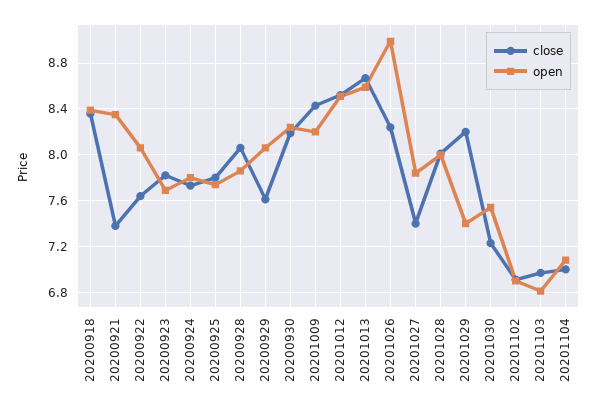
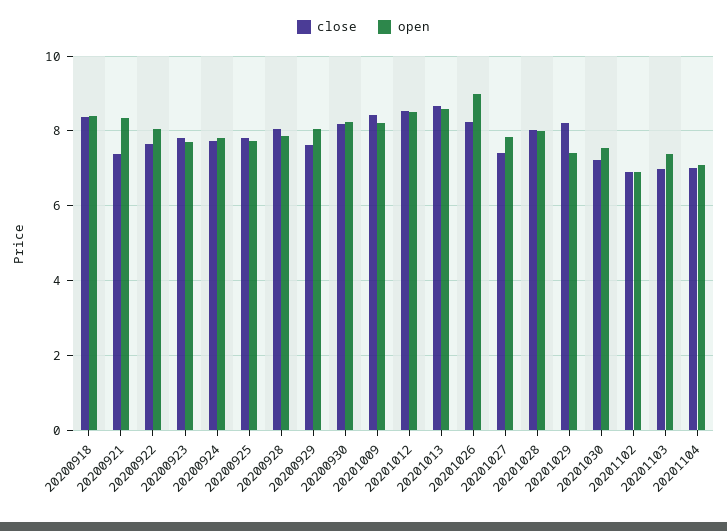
  {
    "close": {
      "20200918": 8.4,
      "20200921": 7.4,
      "20200922": 7.6,
      "20200923": 7.8,
      "20200924": 7.7,
      "20200925": 7.8,
      "20200928": 8.1,
      "20200929": 7.6,
      "20200930": 8.2,
      "20201009": 8.4,
      "20201012": 8.5,
      "20201013": 8.7,
      "20201026": 8.2,
      "20201027": 7.4,
      "20201028": 8,
      "20201029": 8.2,
      "20201030": 7.2,
      "20201102": 6.9,
      "20201103": 7,
      "20201104": 7
    },
    "open": {
      "20200918": 8.4,
      "20200921": 8.4,
      "20200922": 8.1,
      "20200923": 7.7,
      "20200924": 7.8,
      "20200925": 7.7,
      "20200928": 7.9,
      "20200929": 8.1,
      "20200930": 8.2,
      "20201009": 8.2,
      "20201012": 8.5,
      "20201013": 8.6,
      "20201026": 9,
      "20201027": 7.8,
      "20201028": 8,
      "20201029": 7.4,
      "20201030": 7.5,
      "20201102": 6.9,
-     "20201103": 6.8,
+     "20201103": 7.4,
      "20201104": 7.1
    }
  }

